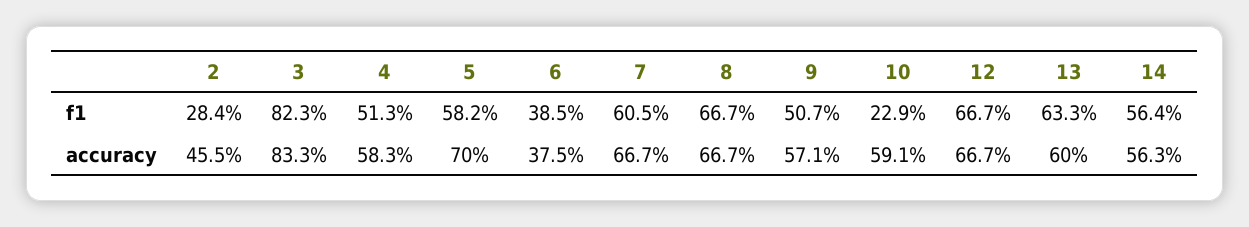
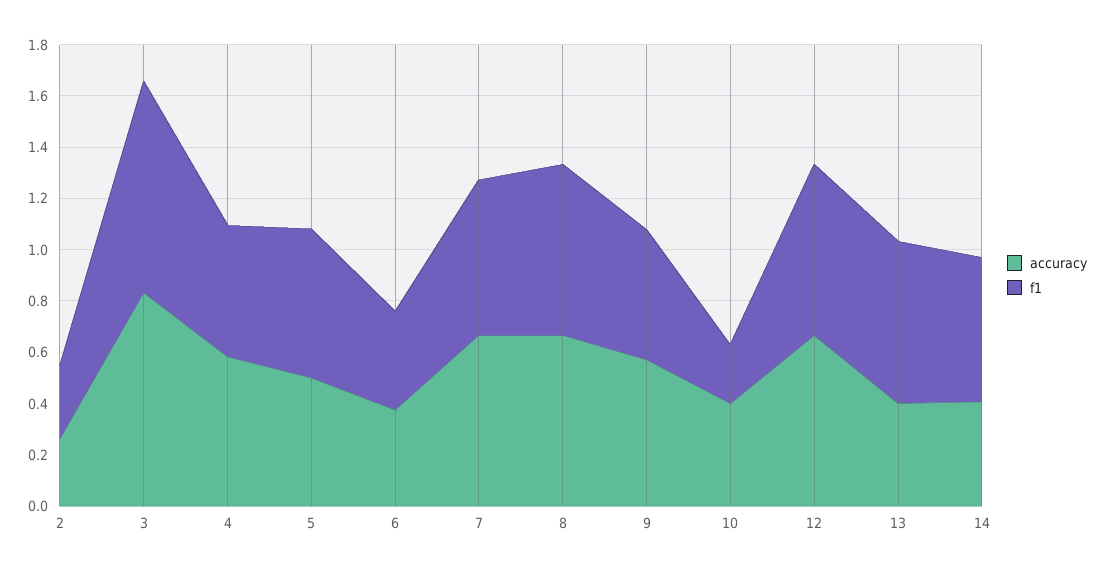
  {
    "f1": {
      "2": 0.284,
      "3": 0.823,
      "4": 0.513,
      "5": 0.582,
      "6": 0.385,
      "7": 0.605,
      "8": 0.667,
      "9": 0.507,
      "10": 0.229,
      "12": 0.667,
      "13": 0.633,
      "14": 0.564
    },
    "accuracy": {
-     "2": 0.455,
+     "2": 0.25,
      "3": 0.833,
      "4": 0.583,
-     "5": 0.7,
+     "5": 0.5,
      "6": 0.375,
      "7": 0.667,
      "8": 0.667,
      "9": 0.571,
-     "10": 0.591,
+     "10": 0.4,
      "12": 0.667,
-     "13": 0.6,
+     "13": 0.4,
-     "14": 0.563
+     "14": 0.4
    }
  }

